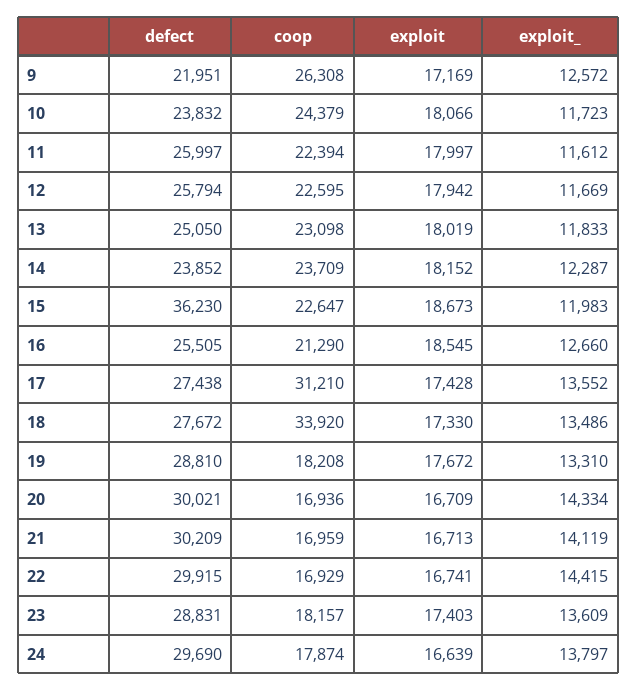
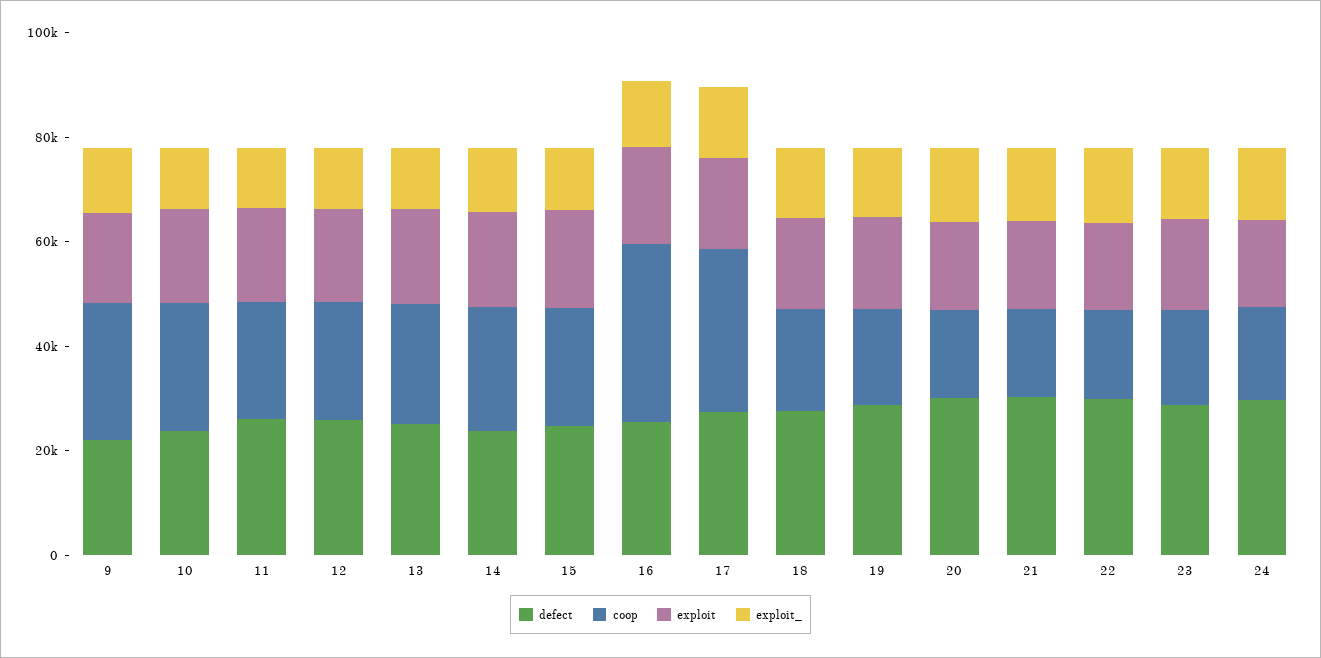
  {
    "defect": {
      "9": 21951,
      "10": 23832,
      "11": 25997,
      "12": 25794,
      "13": 25050,
      "14": 23852,
-     "15": 36230,
+     "15": 25000,
      "16": 25505,
      "17": 27438,
      "18": 27672,
      "19": 28810,
      "20": 30021,
      "21": 30209,
      "22": 29915,
      "23": 28831,
      "24": 29690
    },
    "coop": {
      "9": 26308,
      "10": 24379,
      "11": 22394,
      "12": 22595,
      "13": 23098,
      "14": 23709,
      "15": 22647,
-     "16": 21290,
+     "16": 35000,
      "17": 31210,
-     "18": 33920,
+     "18": 20000,
      "19": 18208,
      "20": 16936,
      "21": 16959,
      "22": 16929,
      "23": 18157,
      "24": 17874
    },
    "exploit": {
      "9": 17169,
      "10": 18066,
      "11": 17997,
      "12": 17942,
      "13": 18019,
      "14": 18152,
      "15": 18673,
      "16": 18545,
      "17": 17428,
      "18": 17330,
      "19": 17672,
      "20": 16709,
      "21": 16713,
      "22": 16741,
      "23": 17403,
      "24": 16639
    },
    "exploit_": {
      "9": 12572,
      "10": 11723,
      "11": 11612,
      "12": 11669,
      "13": 11833,
      "14": 12287,
      "15": 11983,
      "16": 12660,
      "17": 13552,
      "18": 13486,
      "19": 13310,
      "20": 14334,
      "21": 14119,
      "22": 14415,
      "23": 13609,
      "24": 13797
    }
  }

